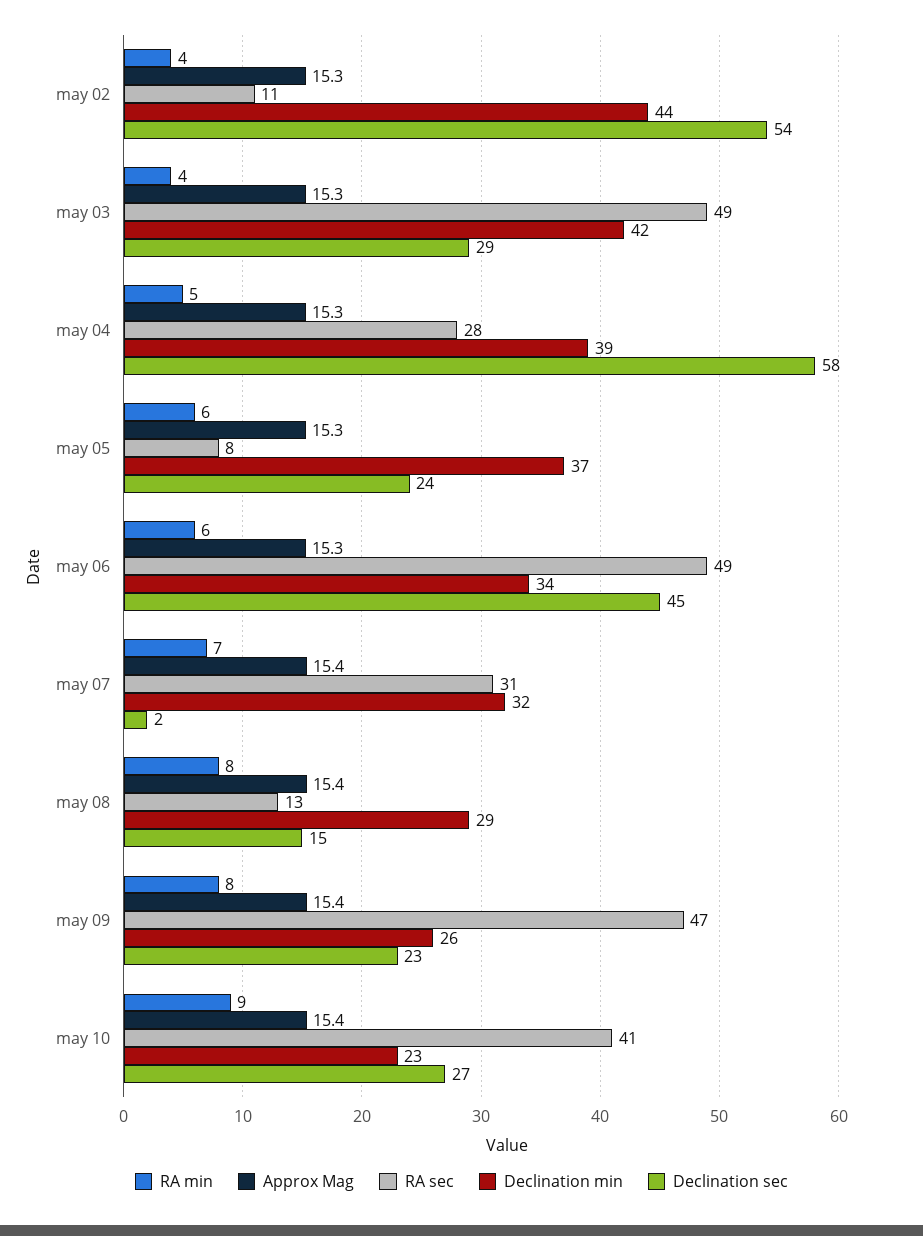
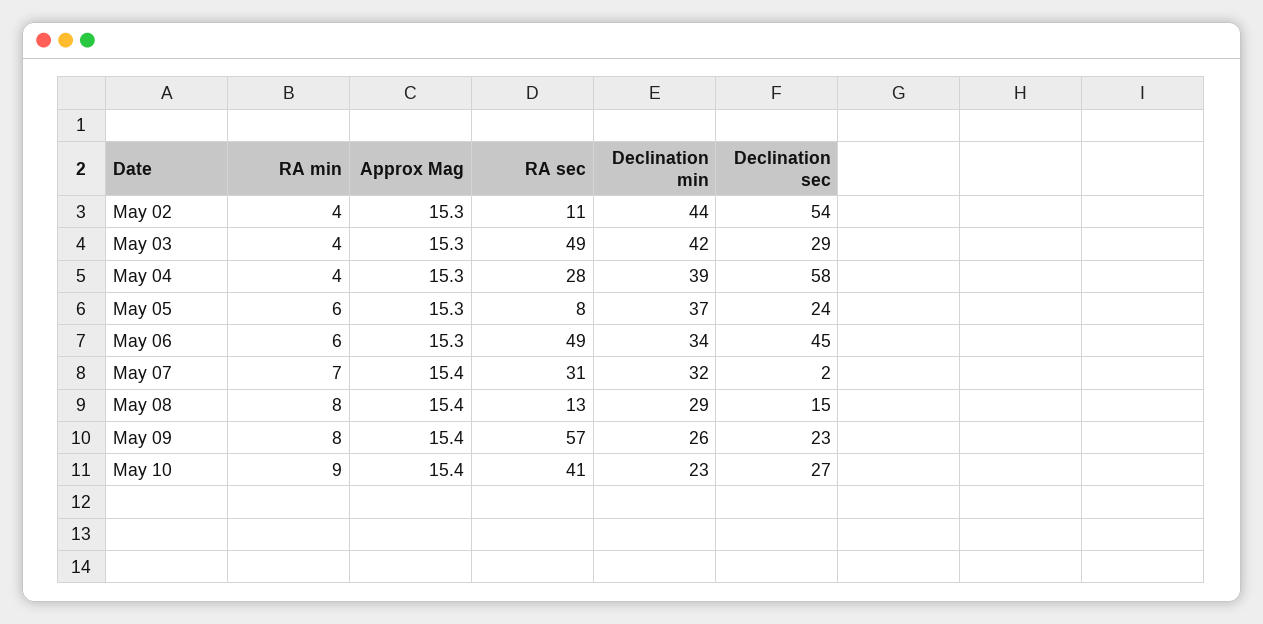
  {
    "RA min": {
      "may 02": 4,
      "may 03": 4,
-     "may 04": 5,
+     "may 04": 4,
      "may 05": 6,
      "may 06": 6,
      "may 07": 7,
      "may 08": 8,
      "may 09": 8,
      "may 10": 9
    },
    "Approx Mag": {
      "may 02": 15.3,
      "may 03": 15.3,
      "may 04": 15.3,
      "may 05": 15.3,
      "may 06": 15.3,
      "may 07": 15.4,
      "may 08": 15.4,
      "may 09": 15.4,
      "may 10": 15.4
    },
    "RA sec": {
      "may 02": 11,
      "may 03": 49,
      "may 04": 28,
      "may 05": 8,
      "may 06": 49,
      "may 07": 31,
      "may 08": 13,
-     "may 09": 47,
+     "may 09": 57,
      "may 10": 41
    },
    "Declination min": {
      "may 02": 44,
      "may 03": 42,
      "may 04": 39,
      "may 05": 37,
      "may 06": 34,
      "may 07": 32,
      "may 08": 29,
      "may 09": 26,
      "may 10": 23
    },
    "Declination sec": {
      "may 02": 54,
      "may 03": 29,
      "may 04": 58,
      "may 05": 24,
      "may 06": 45,
      "may 07": 2,
      "may 08": 15,
      "may 09": 23,
      "may 10": 27
    }
  }

